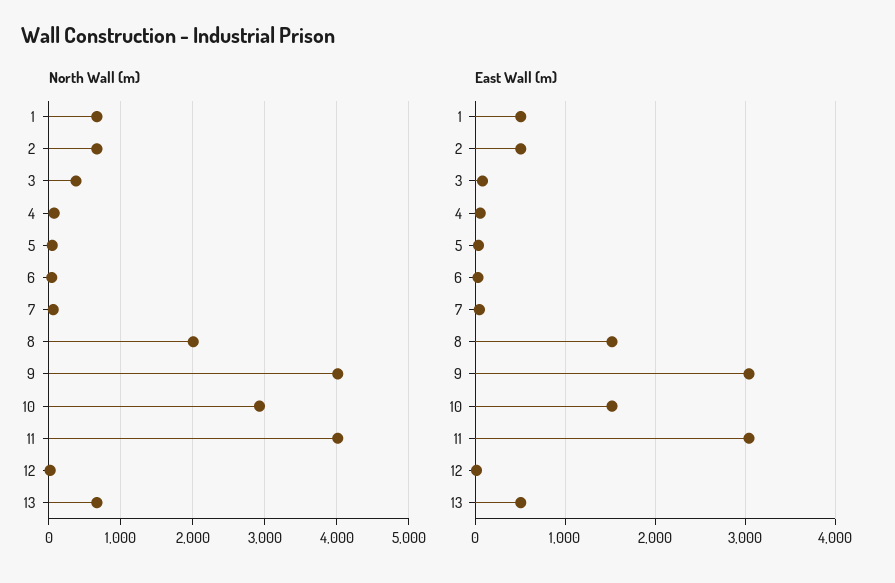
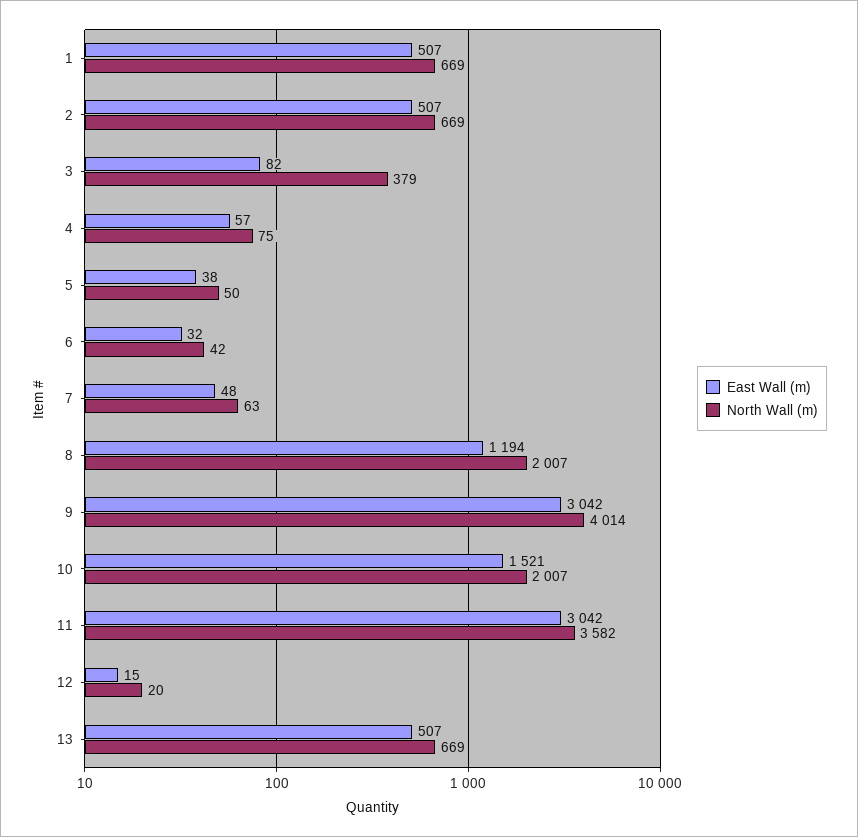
  {
    "North Wall (m)": {
      "1": 669,
      "2": 669,
      "3": 379,
      "4": 75,
      "5": 50,
      "6": 42,
      "7": 63,
      "8": 2007,
      "9": 4014,
-     "10": 2900,
+     "10": 2007,
-     "11": 4000,
+     "11": 3582,
      "12": 20,
      "13": 669
    },
    "East Wall (m)": {
      "1": 507,
      "2": 507,
      "3": 82,
      "4": 57,
      "5": 38,
      "6": 32,
      "7": 48,
-     "8": 1500,
+     "8": 1194,
      "9": 3042,
      "10": 1521,
      "11": 3042,
      "12": 15,
      "13": 507
    }
  }

